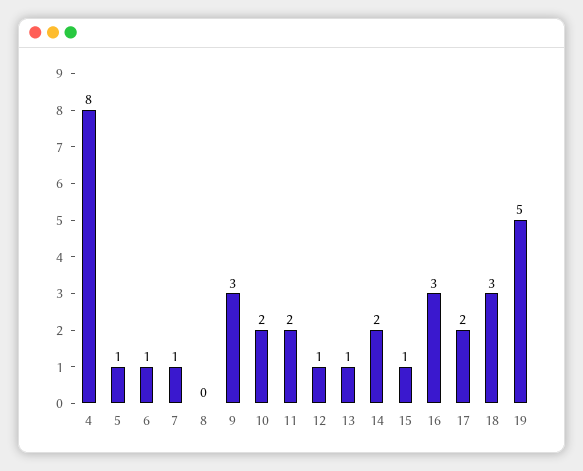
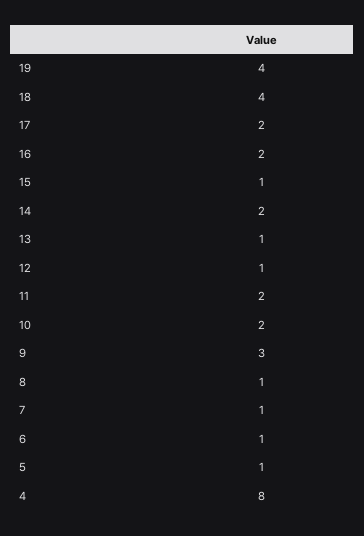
  {
    "4": 8,
    "5": 1,
    "6": 1,
    "7": 1,
-   "8": 0,
+   "8": 1,
    "9": 3,
    "10": 2,
    "11": 2,
    "12": 1,
    "13": 1,
    "14": 2,
    "15": 1,
-   "16": 3,
+   "16": 2,
    "17": 2,
-   "18": 3,
+   "18": 4,
-   "19": 5
+   "19": 4
  }

